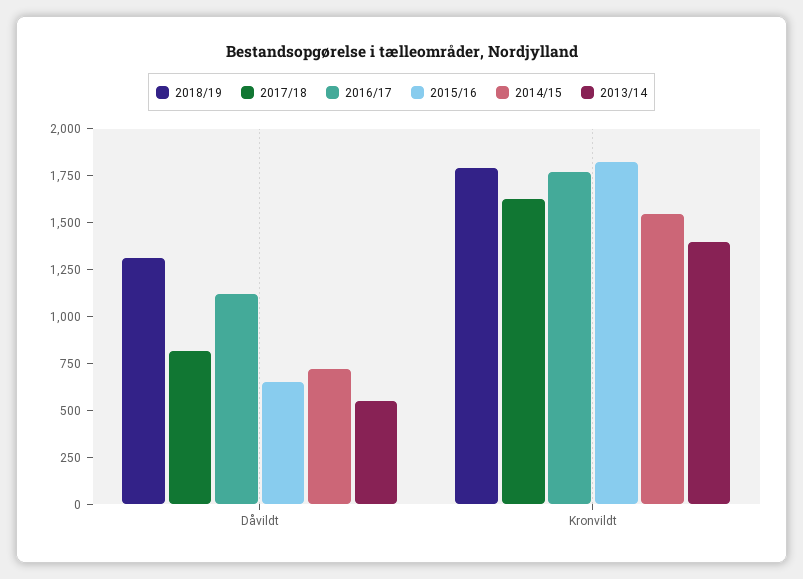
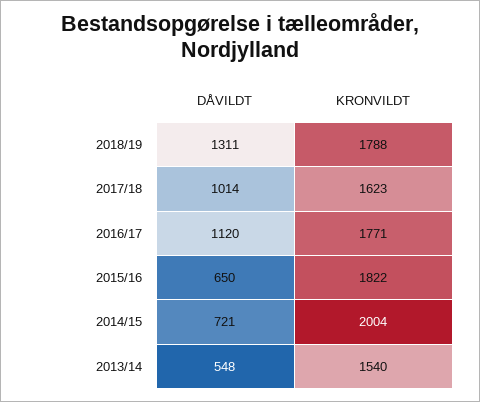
  {
    "2018/19": {
      "Dåvildt": 1311,
      "Kronvildt": 1788
    },
    "2017/18": {
-     "Dåvildt": 800,
+     "Dåvildt": 1014,
      "Kronvildt": 1623
    },
    "2016/17": {
      "Dåvildt": 1120,
      "Kronvildt": 1771
    },
    "2015/16": {
      "Dåvildt": 650,
      "Kronvildt": 1822
    },
    "2014/15": {
      "Dåvildt": 721,
-     "Kronvildt": 1550
+     "Kronvildt": 2004
    },
    "2013/14": {
      "Dåvildt": 548,
-     "Kronvildt": 1400
+     "Kronvildt": 1540
    }
  }

